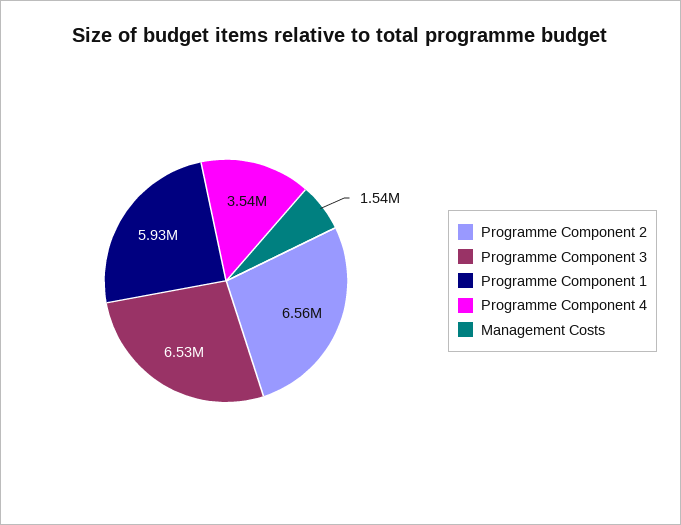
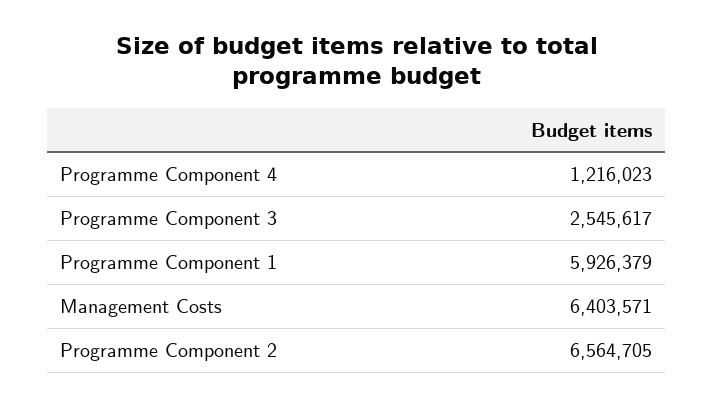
  {
    "Programme Component 2": 6564705,
-   "Programme Component 3": 6530000,
+   "Programme Component 3": 2545617,
    "Programme Component 1": 5926379,
-   "Programme Component 4": 3540000,
+   "Programme Component 4": 1216023,
-   "Management Costs": 1540000
+   "Management Costs": 6403571
  }

